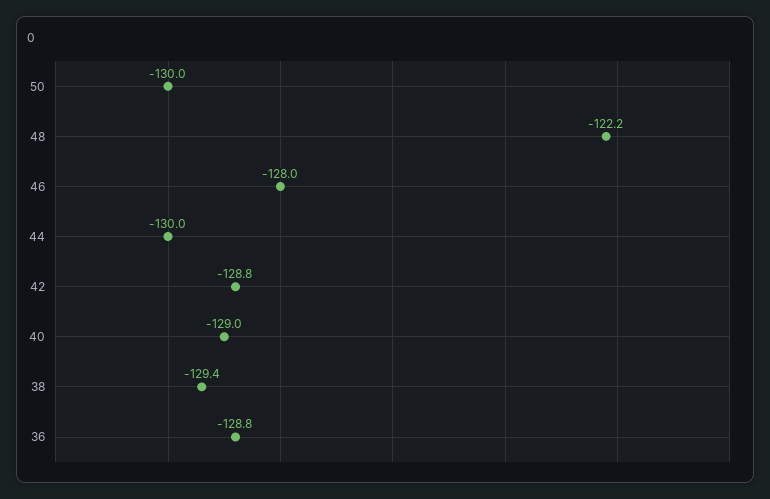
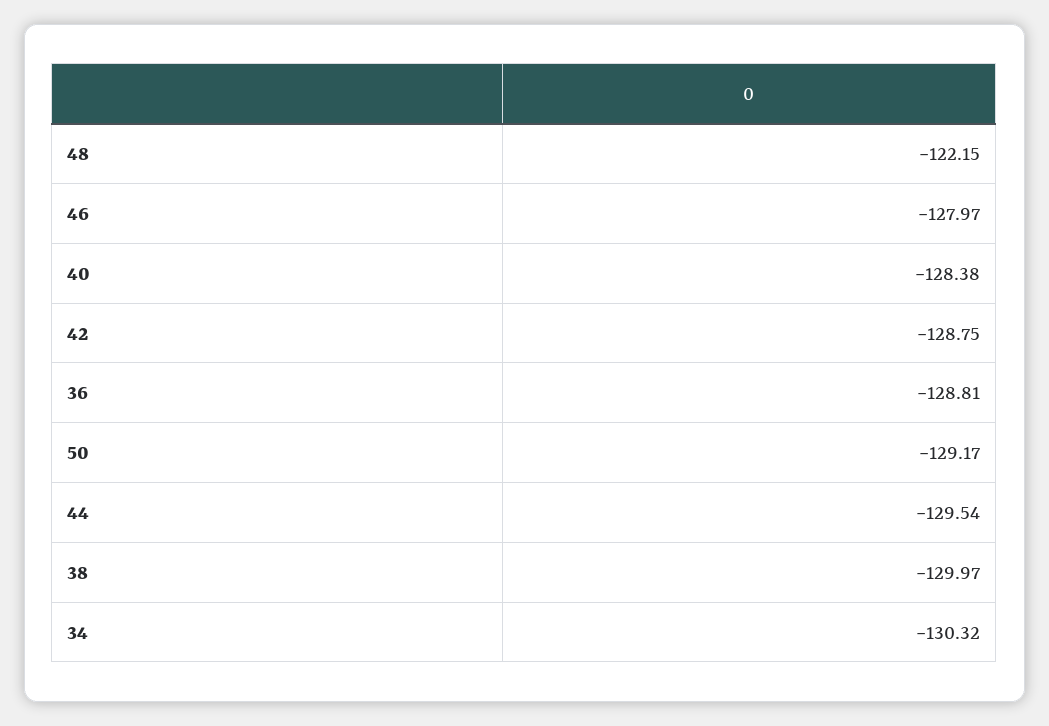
  {
-   "50": -130,
+   "50": -129.17,
    "48": -122.15,
    "46": -127.97,
-   "44": -130,
+   "44": -129.54,
    "42": -128.75,
-   "40": -129,
+   "40": -128.38,
-   "38": -129.4,
+   "38": -129.97,
-   "36": -128.81
+   "36": -128.81,
+   "34": -130.32
  }

